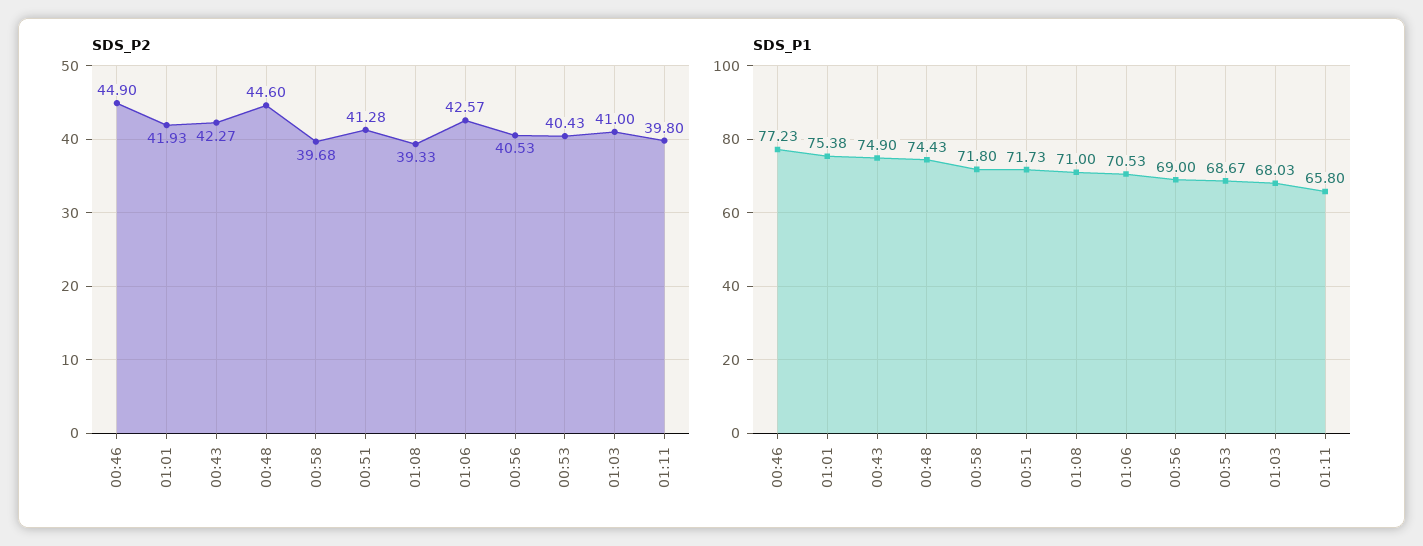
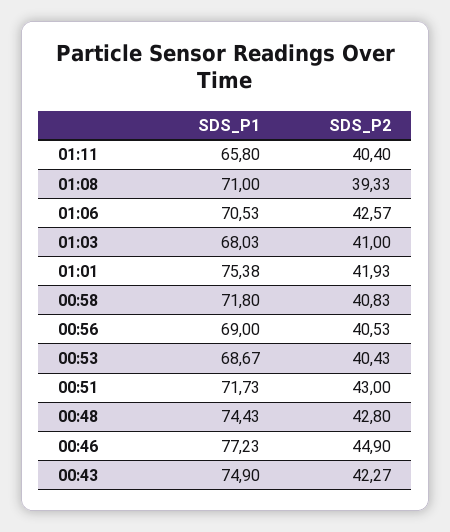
  {
    "SDS_P2": {
      "00:46": 44.9,
      "01:01": 41.93,
      "00:43": 42.27,
-     "00:48": 44.6,
+     "00:48": 42.8,
-     "00:58": 39.68,
+     "00:58": 40.83,
-     "00:51": 41.28,
+     "00:51": 43,
      "01:08": 39.33,
      "01:06": 42.57,
      "00:56": 40.53,
      "00:53": 40.43,
      "01:03": 41,
-     "01:11": 39.8
+     "01:11": 40.4
    },
    "SDS_P1": {
      "00:46": 77.23,
      "01:01": 75.38,
      "00:43": 74.9,
      "00:48": 74.43,
      "00:58": 71.8,
      "00:51": 71.73,
      "01:08": 71,
      "01:06": 70.53,
      "00:56": 69,
      "00:53": 68.67,
      "01:03": 68.03,
      "01:11": 65.8
    }
  }

